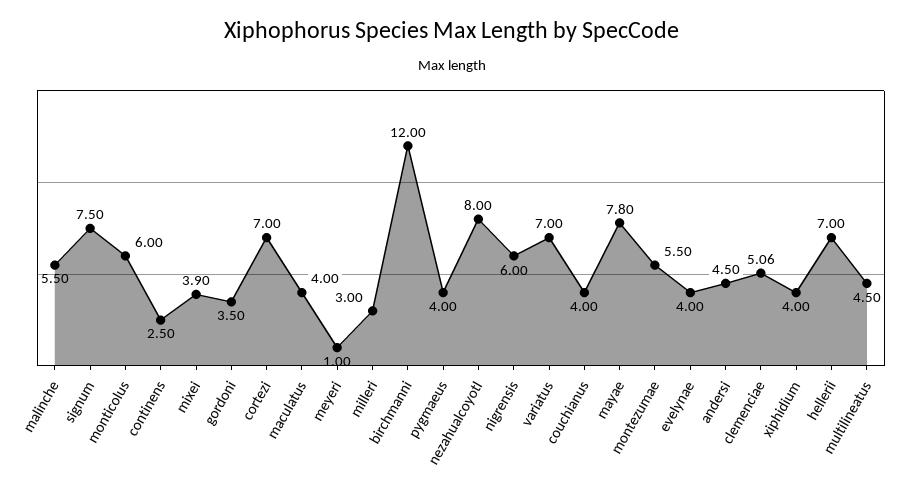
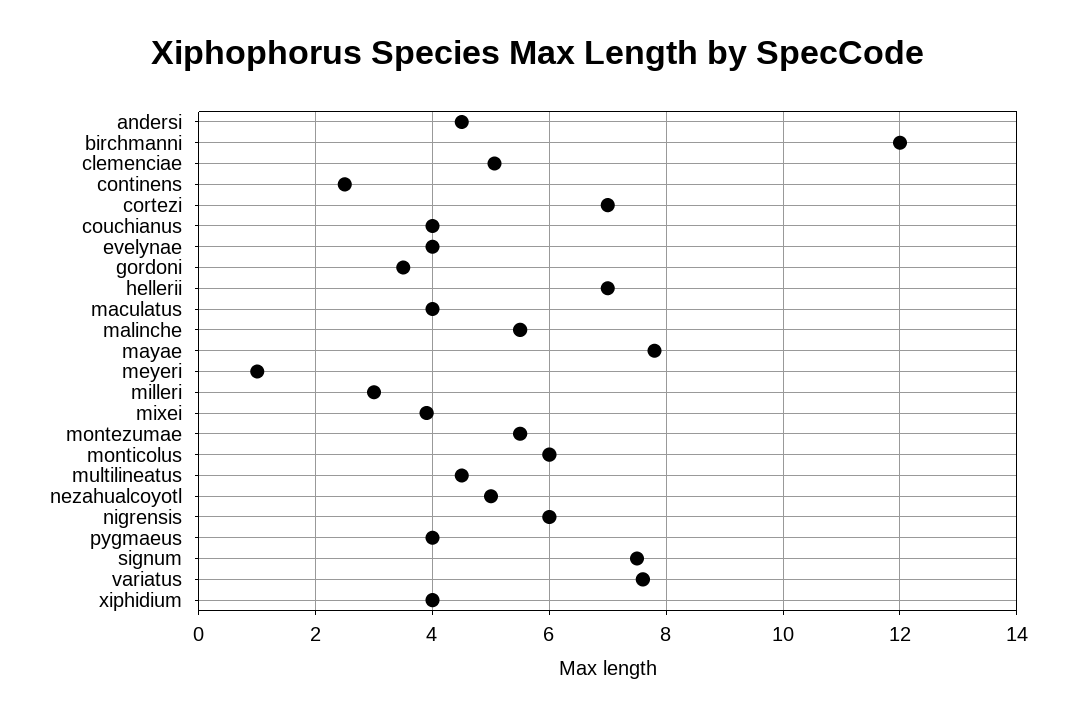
  {
    "malinche": 5.5,
    "signum": 7.5,
    "monticolus": 6,
    "continens": 2.5,
    "mixei": 3.9,
    "gordoni": 3.5,
    "cortezi": 7,
    "maculatus": 4,
    "meyeri": 1,
    "milleri": 3,
    "birchmanni": 12,
    "pygmaeus": 4,
-   "nezahualcoyotl": 8,
+   "nezahualcoyotl": 5,
    "nigrensis": 6,
-   "variatus": 7,
+   "variatus": 7.6,
    "couchianus": 4,
    "mayae": 7.8,
    "montezumae": 5.5,
    "evelynae": 4,
    "andersi": 4.5,
    "clemenciae": 5.06,
    "xiphidium": 4,
    "hellerii": 7,
    "multilineatus": 4.5
  }

